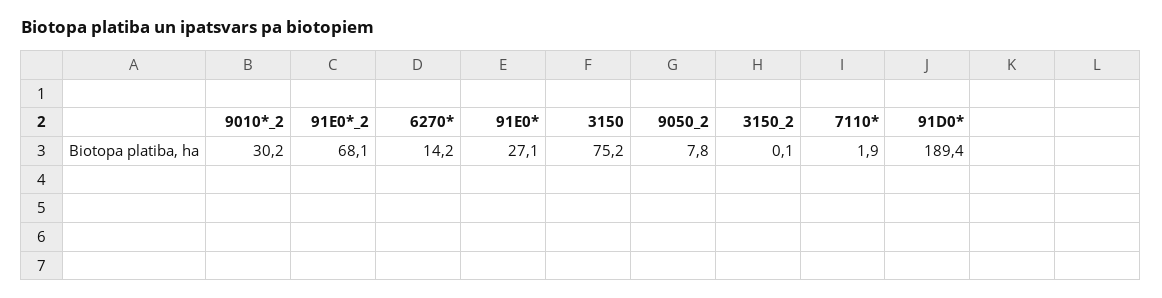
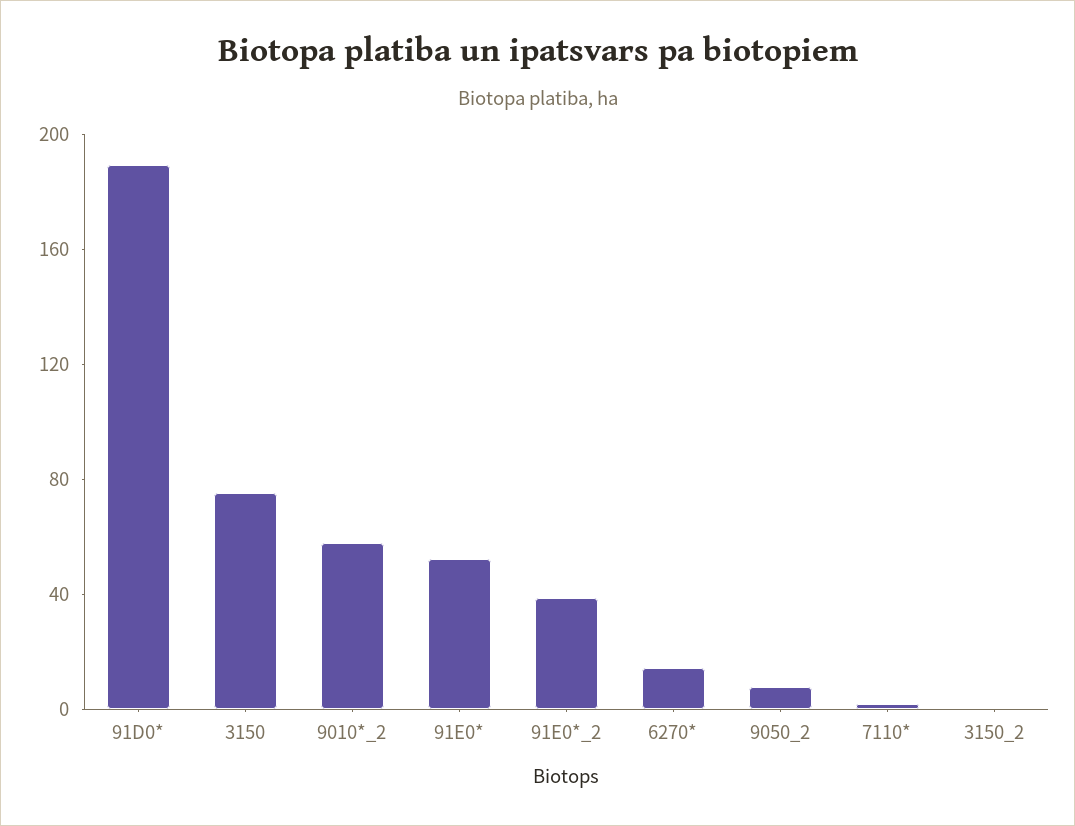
  {
-   "9010*_2": 30.2,
+   "9010*_2": 60,
-   "91E0*_2": 68.1,
+   "91E0*_2": 40,
    "6270*": 14.2,
-   "91E0*": 27.1,
+   "91E0*": 50,
    "3150": 75.2,
    "9050_2": 7.8,
    "3150_2": 0.1,
    "7110*": 1.9,
    "91D0*": 189.4
  }

